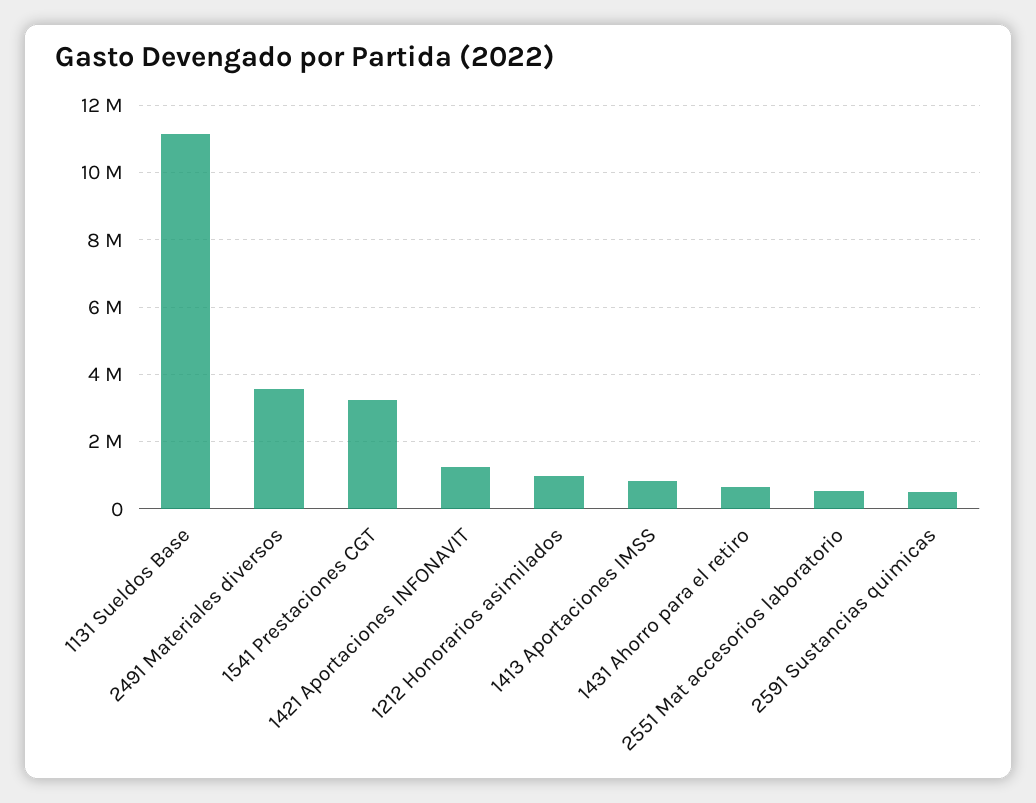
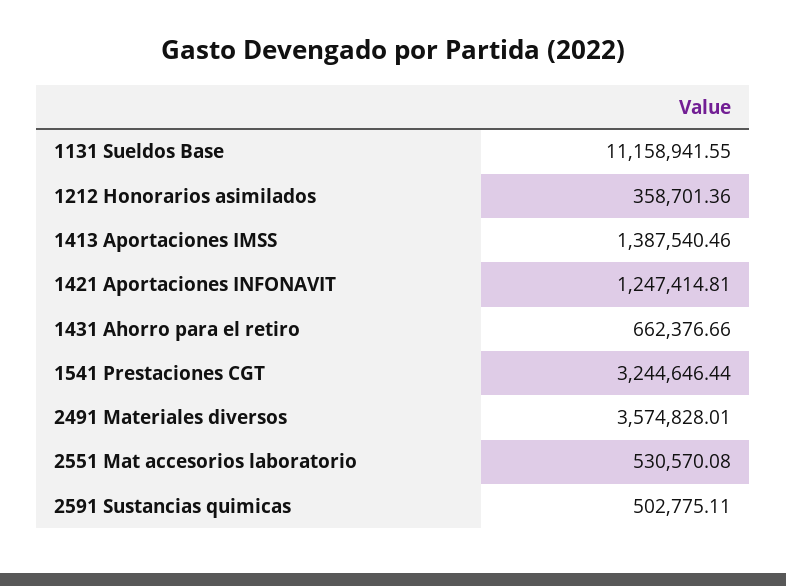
  {
    "1131 Sueldos Base": 11158941.55,
    "2491 Materiales diversos": 3574828.01,
    "1541 Prestaciones CGT": 3244646.44,
    "1421 Aportaciones INFONAVIT": 1247414.81,
-   "1212 Honorarios asimilados": 1000000,
+   "1212 Honorarios asimilados": 358701.36,
-   "1413 Aportaciones IMSS": 800000,
+   "1413 Aportaciones IMSS": 1387540.46,
    "1431 Ahorro para el retiro": 662376.66,
    "2551 Mat accesorios laboratorio": 530570.08,
    "2591 Sustancias quimicas": 502775.11
  }

